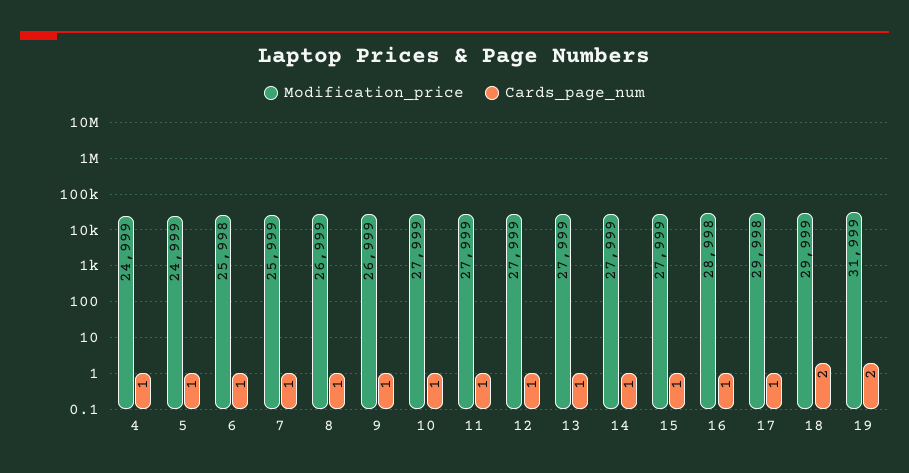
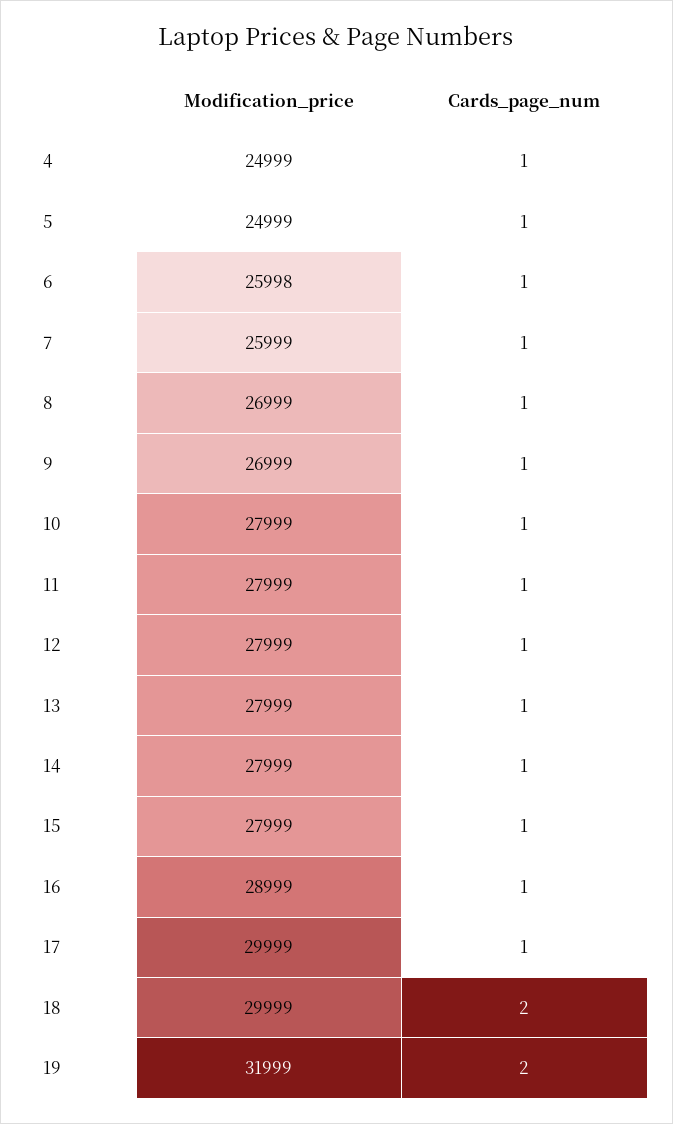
  {
    "Modification_price": {
      "4": 24999,
      "5": 24999,
      "6": 25998,
      "7": 25999,
      "8": 26999,
      "9": 26999,
      "10": 27999,
      "11": 27999,
      "12": 27999,
      "13": 27999,
      "14": 27999,
      "15": 27999,
-     "16": 28998,
+     "16": 28999,
-     "17": 29998,
+     "17": 29999,
      "18": 29999,
      "19": 31999
    },
    "Cards_page_num": {
      "4": 1,
      "5": 1,
      "6": 1,
      "7": 1,
      "8": 1,
      "9": 1,
      "10": 1,
      "11": 1,
      "12": 1,
      "13": 1,
      "14": 1,
      "15": 1,
      "16": 1,
      "17": 1,
      "18": 2,
      "19": 2
    }
  }

